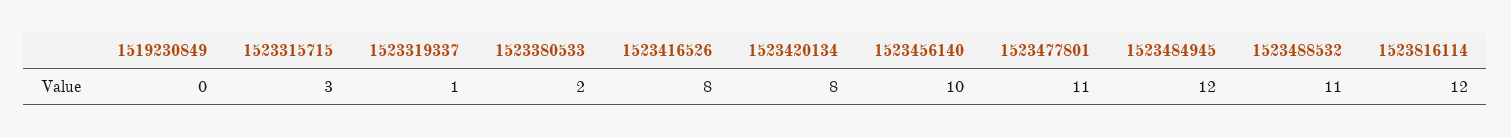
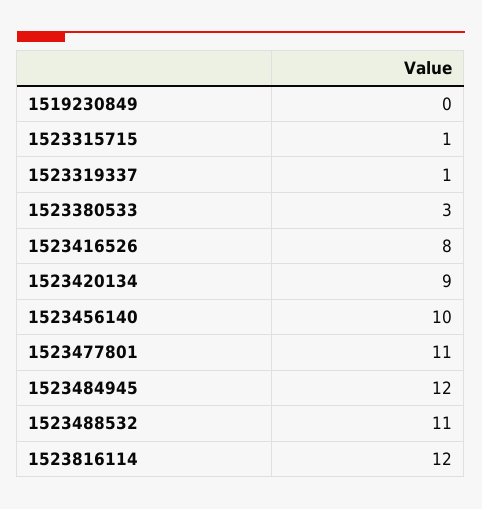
  {
    "1519230849": 0,
-   "1523315715": 3,
+   "1523315715": 1,
    "1523319337": 1,
-   "1523380533": 2,
+   "1523380533": 3,
    "1523416526": 8,
-   "1523420134": 8,
+   "1523420134": 9,
    "1523456140": 10,
    "1523477801": 11,
    "1523484945": 12,
    "1523488532": 11,
    "1523816114": 12
  }

